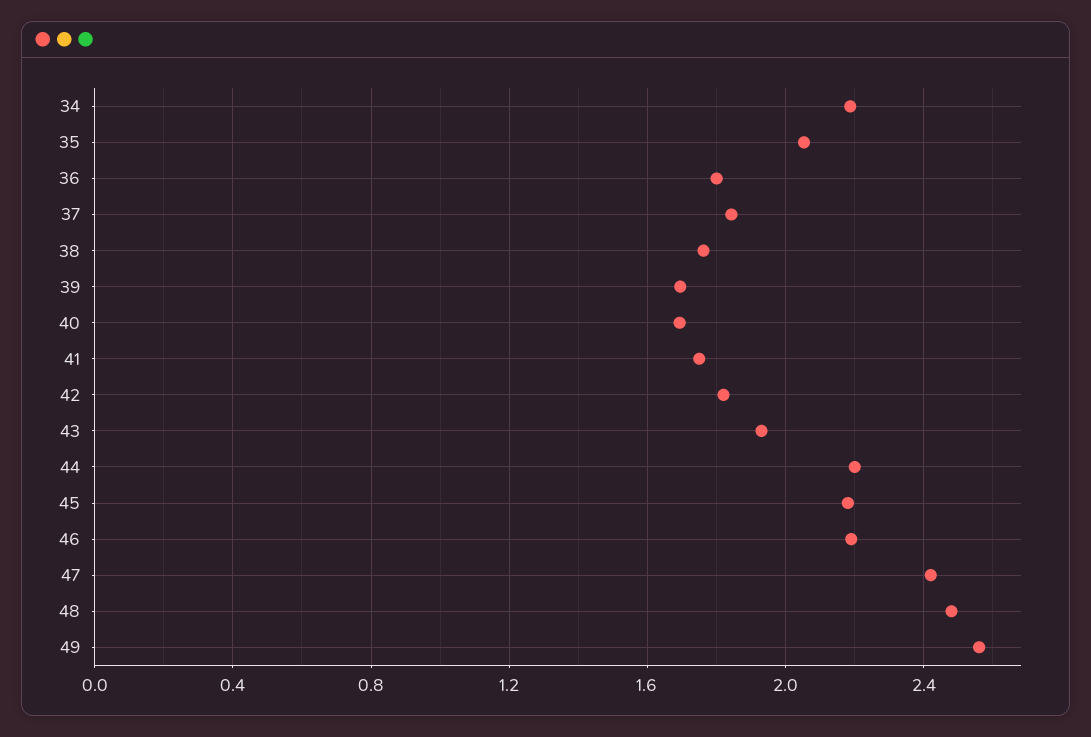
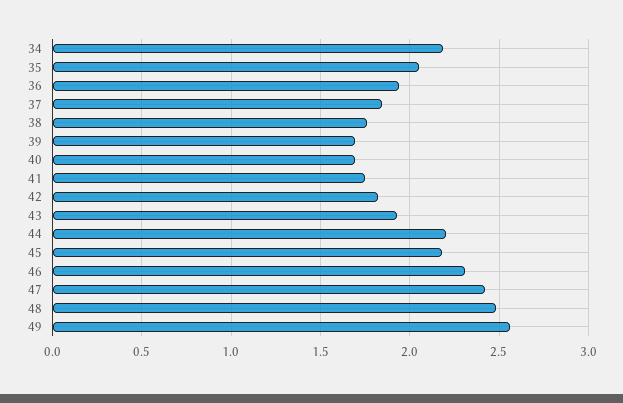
  {
    "34": 2.2,
    "35": 2.05,
-   "36": 1.8,
+   "36": 1.95,
    "37": 1.85,
    "38": 1.75,
    "39": 1.7,
    "40": 1.7,
    "41": 1.75,
    "42": 1.8,
    "43": 1.95,
    "44": 2.2,
    "45": 2.2,
-   "46": 2.2,
+   "46": 2.3,
    "47": 2.4,
    "48": 2.5,
    "49": 2.55
  }

